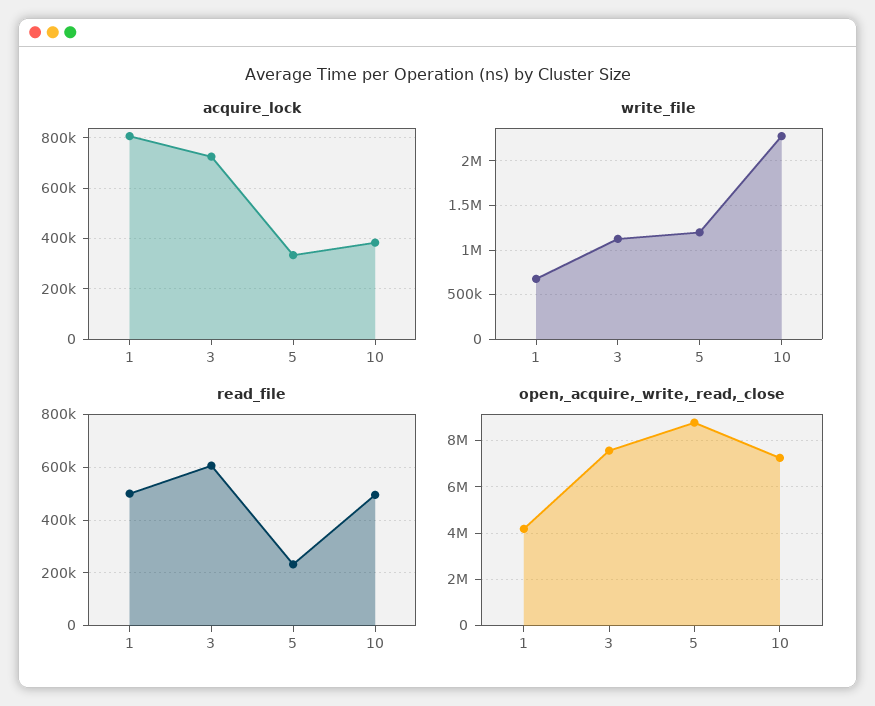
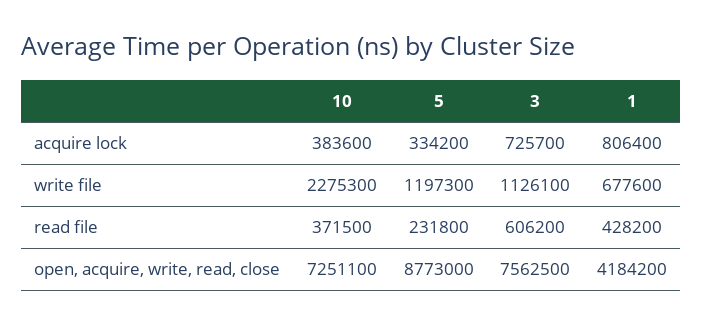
  {
    "acquire_lock": {
      "1": 806400,
      "3": 725700,
      "5": 334200,
      "10": 383600
    },
    "write_file": {
      "1": 677600,
      "3": 1126100,
      "5": 1197300,
      "10": 2275300
    },
    "read_file": {
-     "1": 500000,
+     "1": 428200,
      "3": 606200,
      "5": 231800,
-     "10": 500000
+     "10": 371500
    },
    "open,_acquire,_write,_read,_close": {
      "1": 4184200,
      "3": 7562500,
      "5": 8773000,
      "10": 7251100
    }
  }

